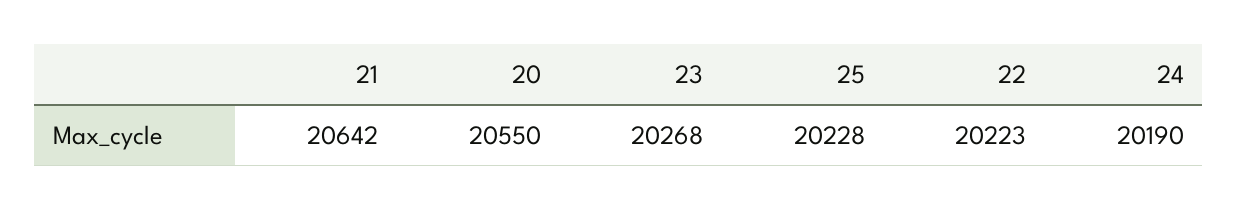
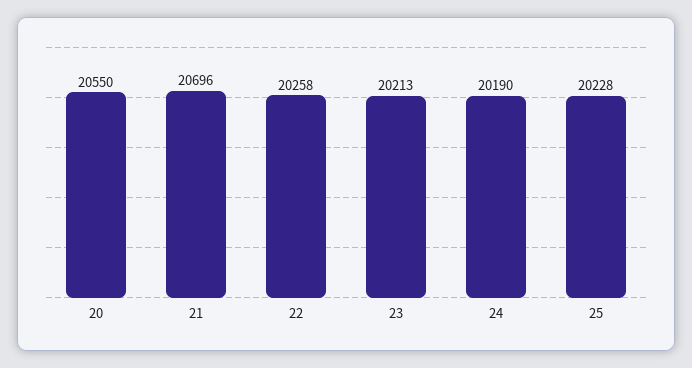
  {
-   "21": 20642,
+   "21": 20696,
    "20": 20550,
-   "23": 20268,
+   "23": 20213,
    "25": 20228,
-   "22": 20223,
+   "22": 20258,
    "24": 20190
  }

